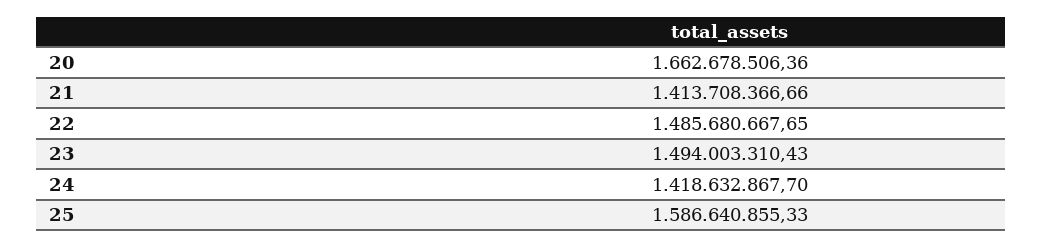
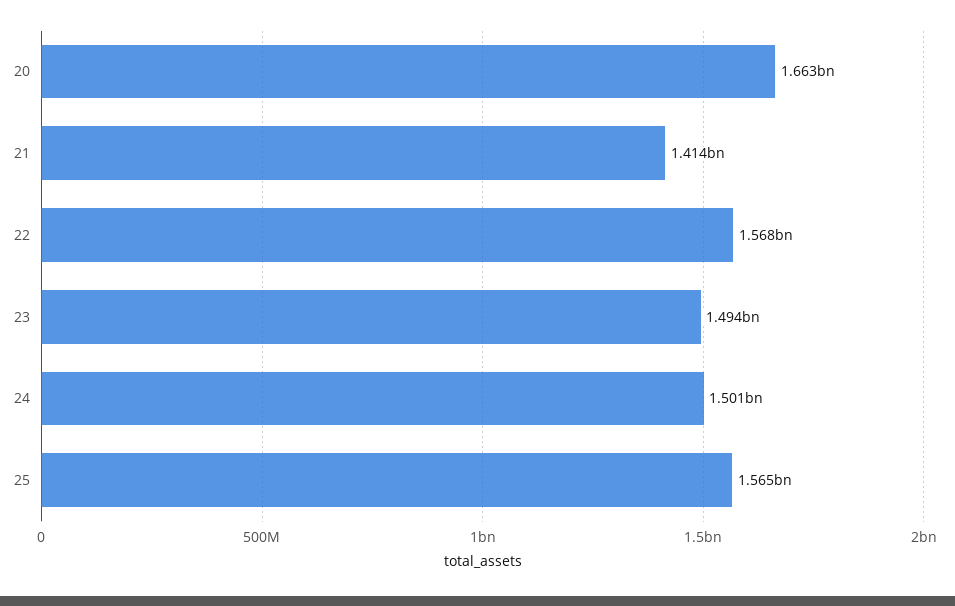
  {
    "20": 1662678506.36,
    "21": 1413708366.66,
-   "22": 1485680667.65,
+   "22": 1568000000,
    "23": 1494003310.43,
-   "24": 1418632867.7,
+   "24": 1501000000,
-   "25": 1586640855.33
+   "25": 1565000000
  }

